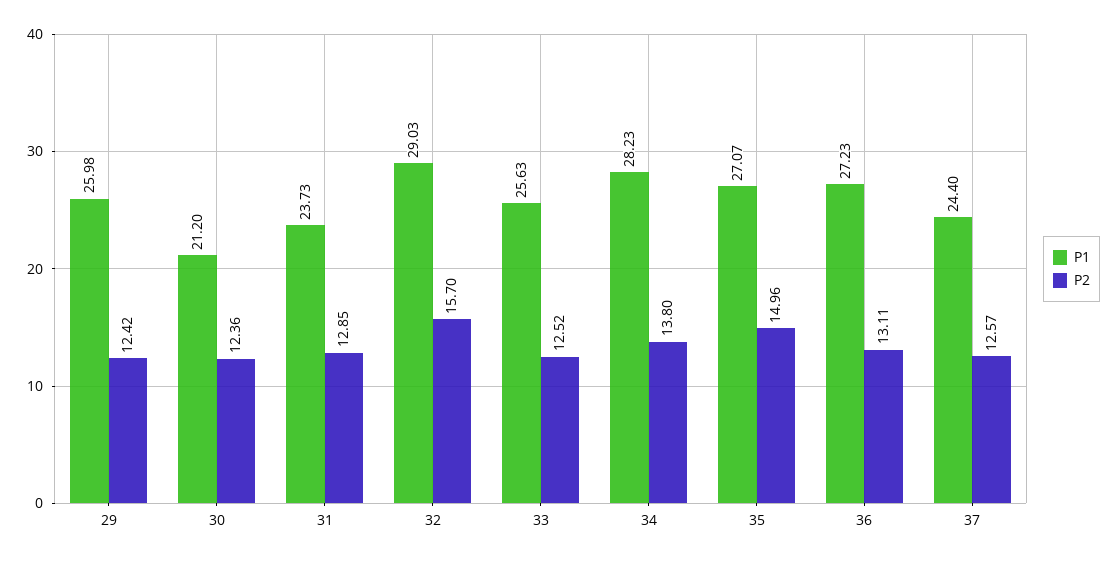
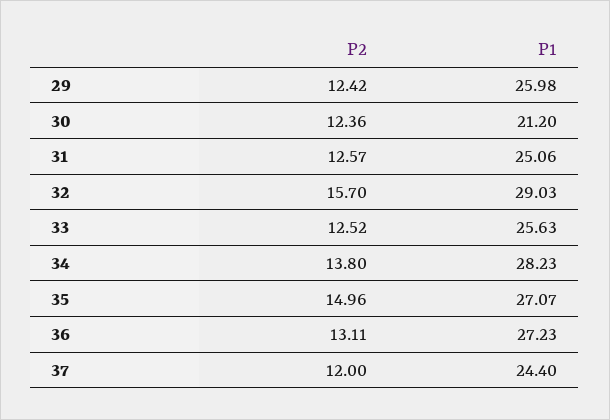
  {
    "P1": {
      "29": 25.98,
      "30": 21.2,
-     "31": 23.73,
+     "31": 25.06,
      "32": 29.03,
      "33": 25.63,
      "34": 28.23,
      "35": 27.07,
      "36": 27.23,
      "37": 24.4
    },
    "P2": {
      "29": 12.42,
      "30": 12.36,
-     "31": 12.85,
+     "31": 12.57,
      "32": 15.7,
      "33": 12.52,
      "34": 13.8,
      "35": 14.96,
      "36": 13.11,
-     "37": 12.57
+     "37": 12
    }
  }

